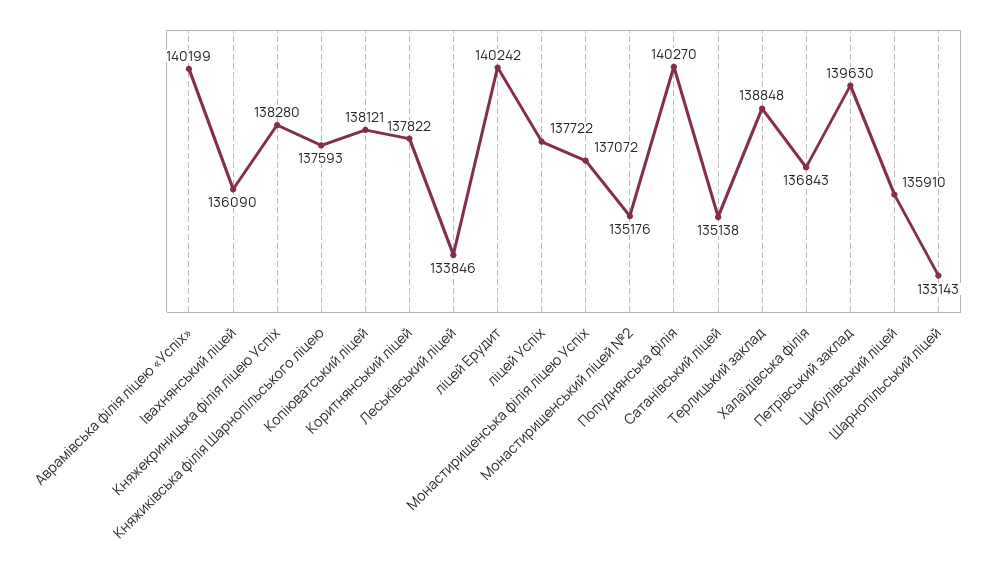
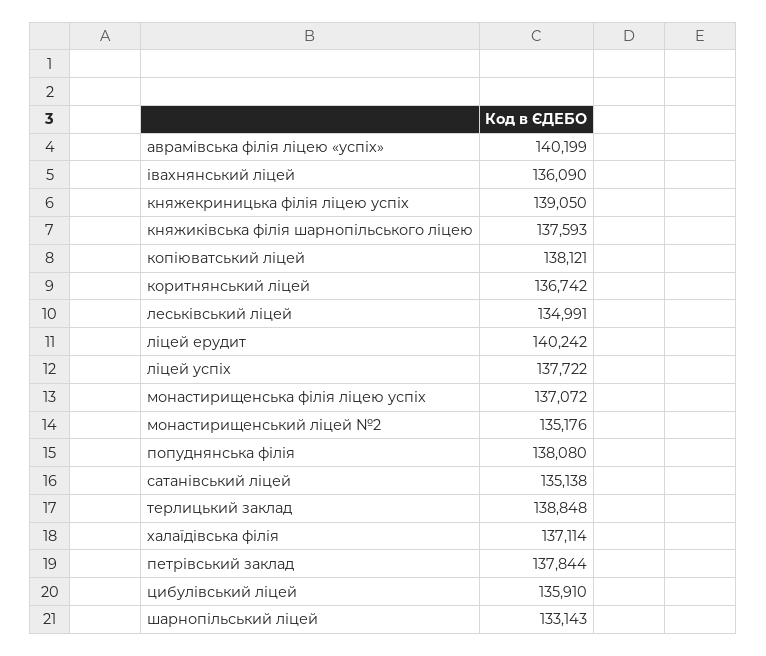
  {
    "Аврамівська філія ліцею «Успіх»": 140199,
    "Івахнянський ліцей": 136090,
-   "Княжекриницька філія ліцею Успіх": 138280,
+   "Княжекриницька філія ліцею Успіх": 139050,
    "Княжиківська філія Шарнопільського ліцею": 137593,
    "Копіюватський ліцей": 138121,
-   "Коритнянський ліцей": 137822,
+   "Коритнянський ліцей": 136742,
-   "Леськівський ліцей": 133846,
+   "Леськівський ліцей": 134991,
    "ліцей Ерудит": 140242,
    "ліцей Успіх": 137722,
    "Монастирищенська філія ліцею Успіх": 137072,
    "Монастирищенський ліцей №2": 135176,
-   "Попуднянська філія": 140270,
+   "Попуднянська філія": 138080,
    "Сатанівський ліцей": 135138,
    "Терлицький заклад": 138848,
-   "Халаїдівська філія": 136843,
+   "Халаїдівська філія": 137114,
-   "Петрівський заклад": 139630,
+   "Петрівський заклад": 137844,
    "Цибулівський ліцей": 135910,
    "Шарнопільський ліцей": 133143
  }

